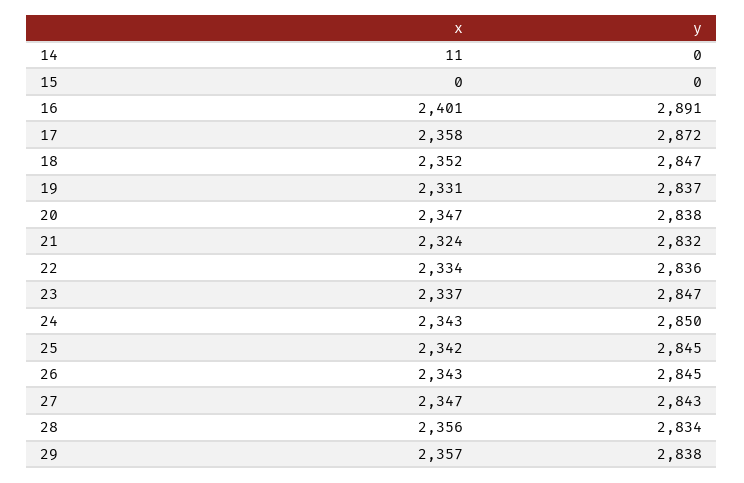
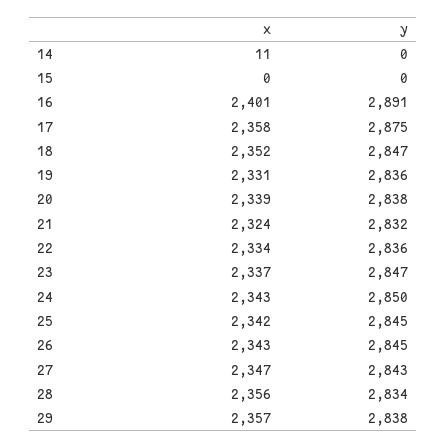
  {
    "x": {
      "14": 11,
      "15": 0,
      "16": 2401,
      "17": 2358,
      "18": 2352,
      "19": 2331,
-     "20": 2347,
+     "20": 2339,
      "21": 2324,
      "22": 2334,
      "23": 2337,
      "24": 2343,
      "25": 2342,
      "26": 2343,
      "27": 2347,
      "28": 2356,
      "29": 2357
    },
    "y": {
      "14": 0,
      "15": 0,
      "16": 2891,
-     "17": 2872,
+     "17": 2875,
      "18": 2847,
-     "19": 2837,
+     "19": 2836,
      "20": 2838,
      "21": 2832,
      "22": 2836,
      "23": 2847,
      "24": 2850,
      "25": 2845,
      "26": 2845,
      "27": 2843,
      "28": 2834,
      "29": 2838
    }
  }

